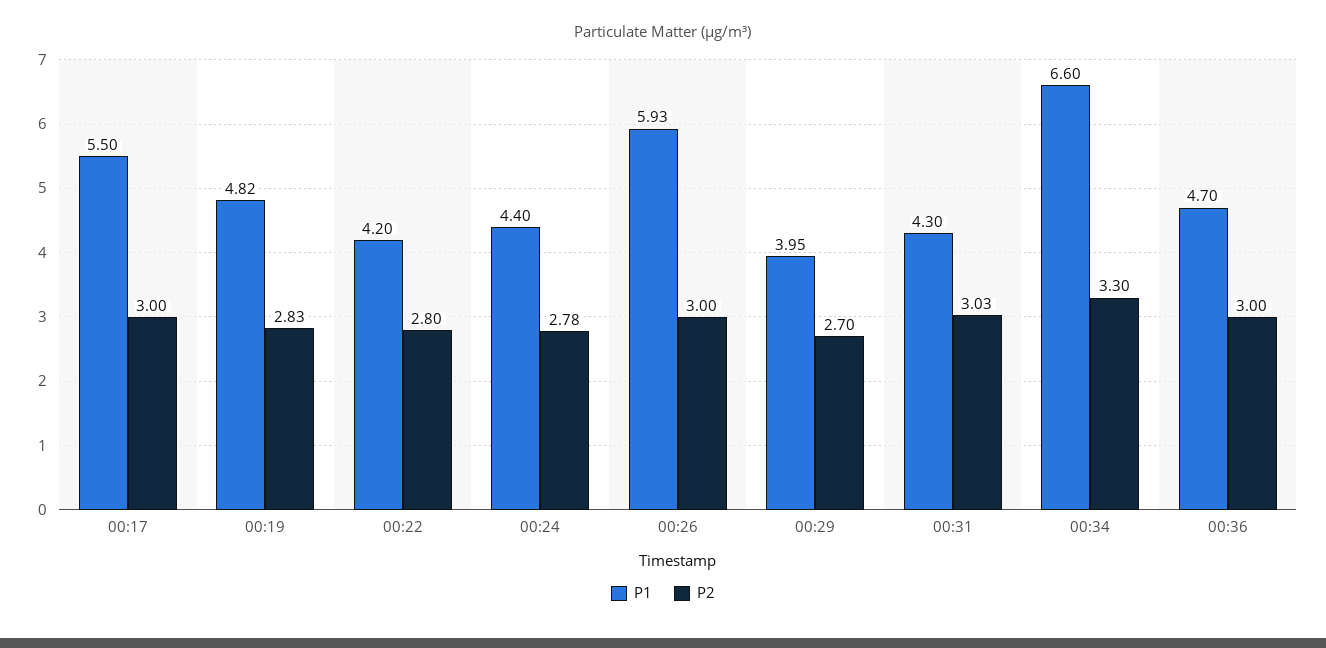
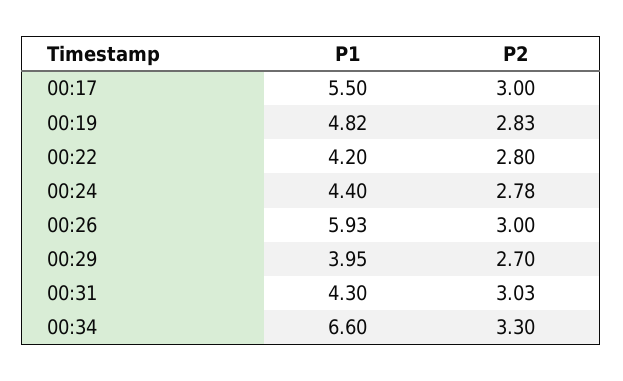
  {
    "P1": {
      "00:17": 5.5,
      "00:19": 4.82,
      "00:22": 4.2,
      "00:24": 4.4,
      "00:26": 5.93,
      "00:29": 3.95,
      "00:31": 4.3,
-     "00:34": 6.6,
+     "00:34": 6.6
-     "00:36": 4.7
    },
    "P2": {
      "00:17": 3,
      "00:19": 2.83,
      "00:22": 2.8,
      "00:24": 2.78,
      "00:26": 3,
      "00:29": 2.7,
      "00:31": 3.03,
-     "00:34": 3.3,
+     "00:34": 3.3
-     "00:36": 3
    }
  }

